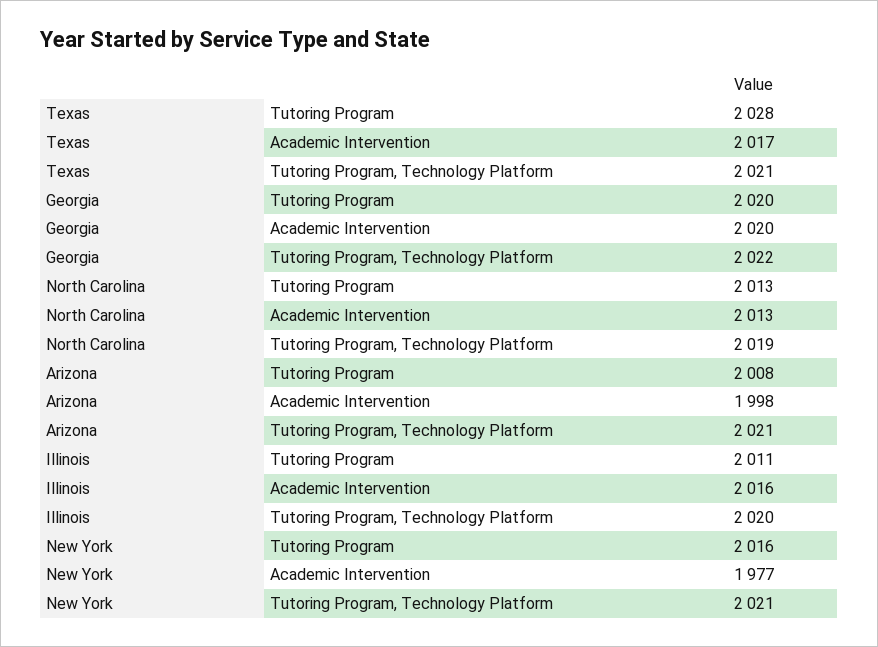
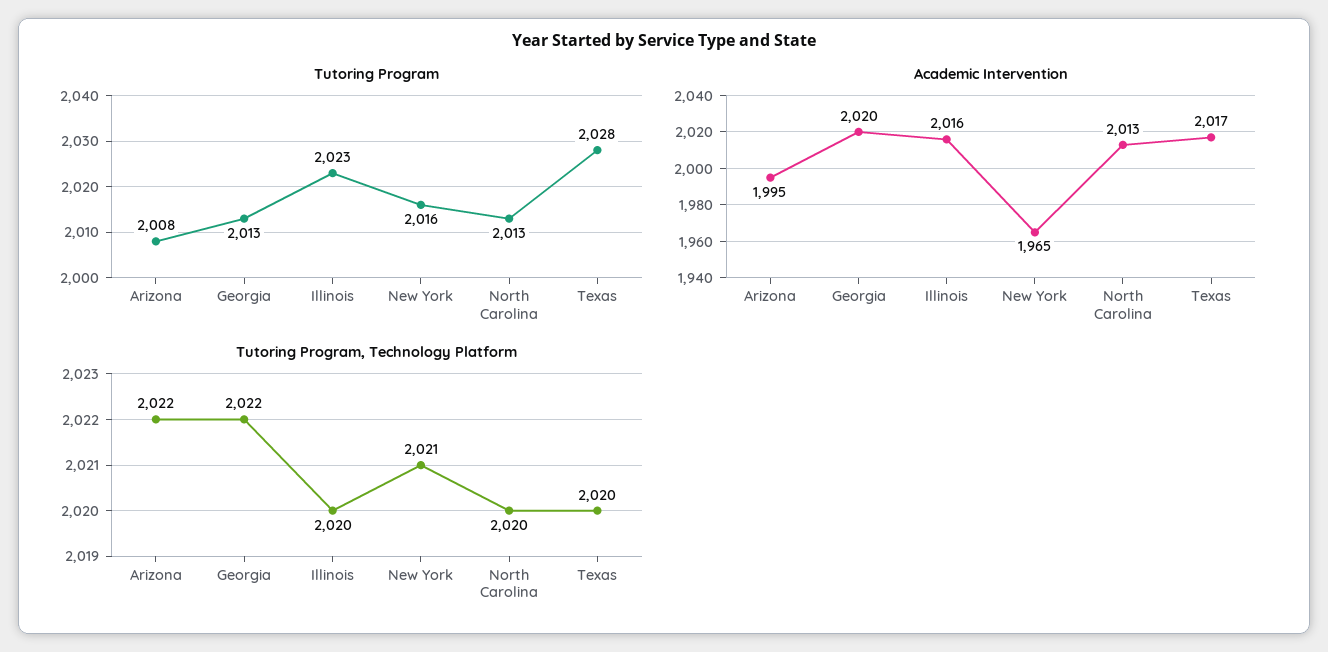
  {
    "Tutoring Program": {
      "Texas": 2028,
-     "Georgia": 2020,
+     "Georgia": 2013,
      "North Carolina": 2013,
      "Arizona": 2008,
-     "Illinois": 2011,
+     "Illinois": 2023,
      "New York": 2016
    },
    "Academic Intervention": {
      "Texas": 2017,
      "Georgia": 2020,
      "North Carolina": 2013,
-     "Arizona": 1998,
+     "Arizona": 1995,
      "Illinois": 2016,
-     "New York": 1977
+     "New York": 1965
    },
    "Tutoring Program, Technology Platform": {
-     "Texas": 2021,
+     "Texas": 2020,
      "Georgia": 2022,
-     "North Carolina": 2019,
+     "North Carolina": 2020,
-     "Arizona": 2021,
+     "Arizona": 2022,
      "Illinois": 2020,
      "New York": 2021
    }
  }

